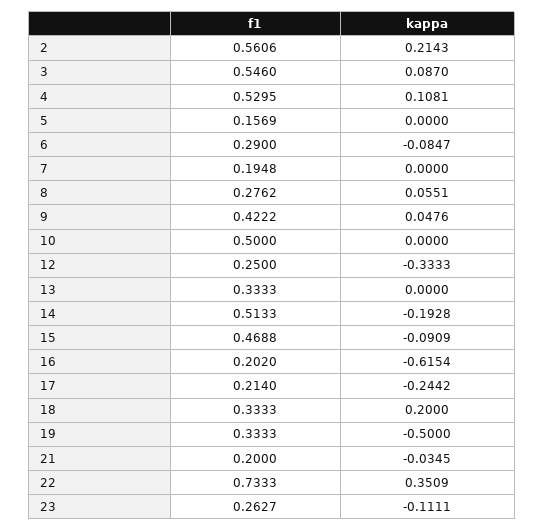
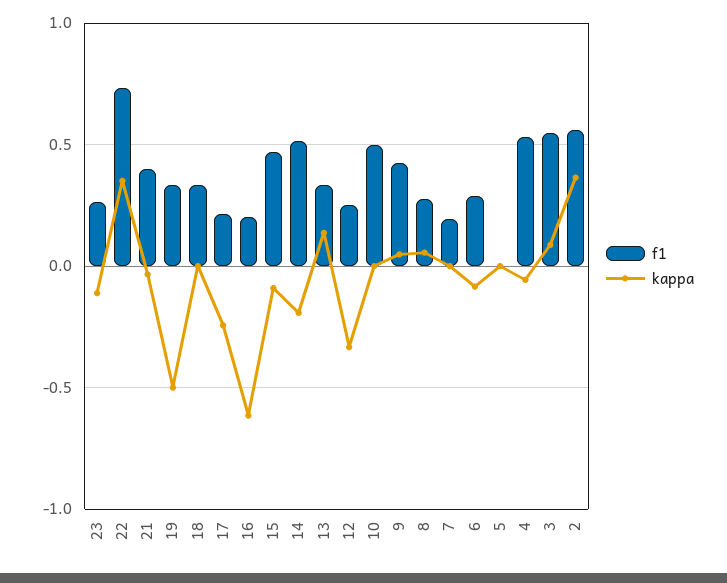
  {
    "f1": {
      "2": 0.5606,
      "3": 0.546,
      "4": 0.5295,
-     "5": 0.1569,
+     "5": 0,
      "6": 0.29,
      "7": 0.1948,
      "8": 0.2762,
      "9": 0.4222,
      "10": 0.5,
      "12": 0.25,
      "13": 0.3333,
      "14": 0.5133,
      "15": 0.4688,
      "16": 0.202,
      "17": 0.214,
      "18": 0.3333,
      "19": 0.3333,
-     "21": 0.2,
+     "21": 0.4,
      "22": 0.7333,
      "23": 0.2627
    },
    "kappa": {
-     "2": 0.2143,
+     "2": 0.35,
      "3": 0.087,
-     "4": 0.1081,
+     "4": -0.05,
      "5": 0,
      "6": -0.0847,
      "7": 0,
      "8": 0.0551,
      "9": 0.0476,
      "10": 0,
      "12": -0.3333,
-     "13": 0,
+     "13": 0.15,
      "14": -0.1928,
      "15": -0.0909,
      "16": -0.6154,
      "17": -0.2442,
-     "18": 0.2,
+     "18": 0,
      "19": -0.5,
      "21": -0.0345,
      "22": 0.3509,
      "23": -0.1111
    }
  }

